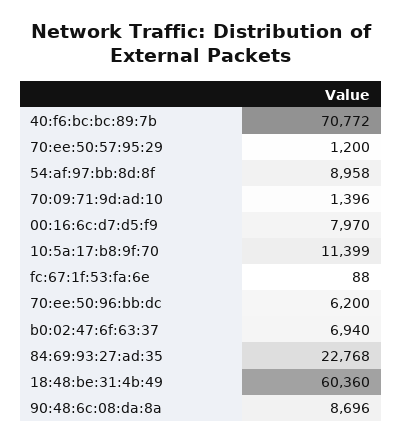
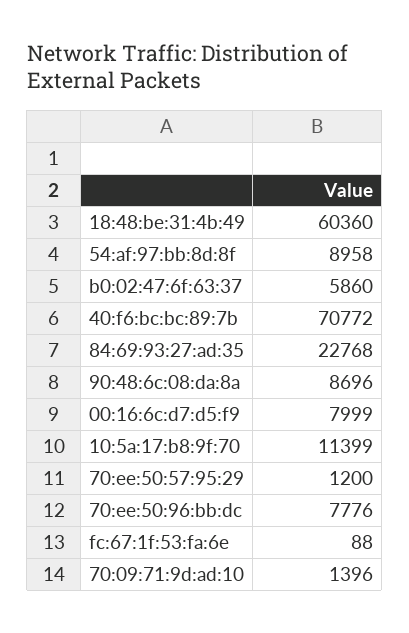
  {
    "40:f6:bc:bc:89:7b": 70772,
    "70:ee:50:57:95:29": 1200,
    "54:af:97:bb:8d:8f": 8958,
    "70:09:71:9d:ad:10": 1396,
-   "00:16:6c:d7:d5:f9": 7970,
+   "00:16:6c:d7:d5:f9": 7999,
    "10:5a:17:b8:9f:70": 11399,
    "fc:67:1f:53:fa:6e": 88,
-   "70:ee:50:96:bb:dc": 6200,
+   "70:ee:50:96:bb:dc": 7776,
-   "b0:02:47:6f:63:37": 6940,
+   "b0:02:47:6f:63:37": 5860,
    "84:69:93:27:ad:35": 22768,
    "18:48:be:31:4b:49": 60360,
    "90:48:6c:08:da:8a": 8696
  }

